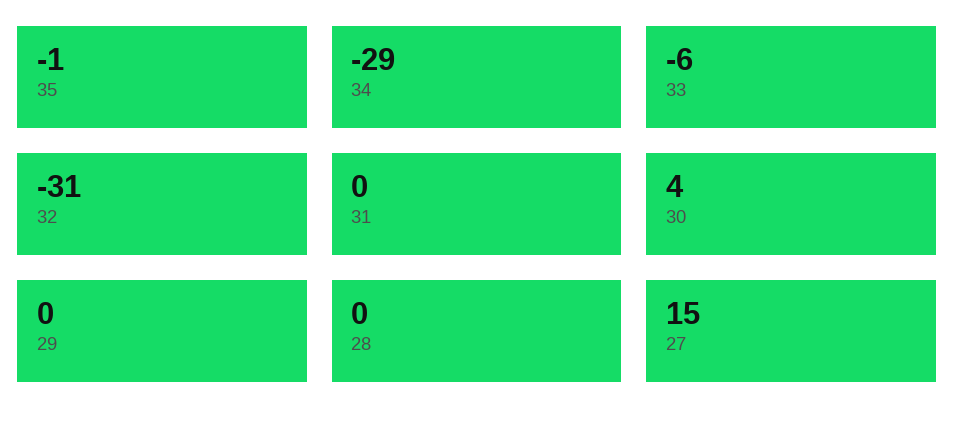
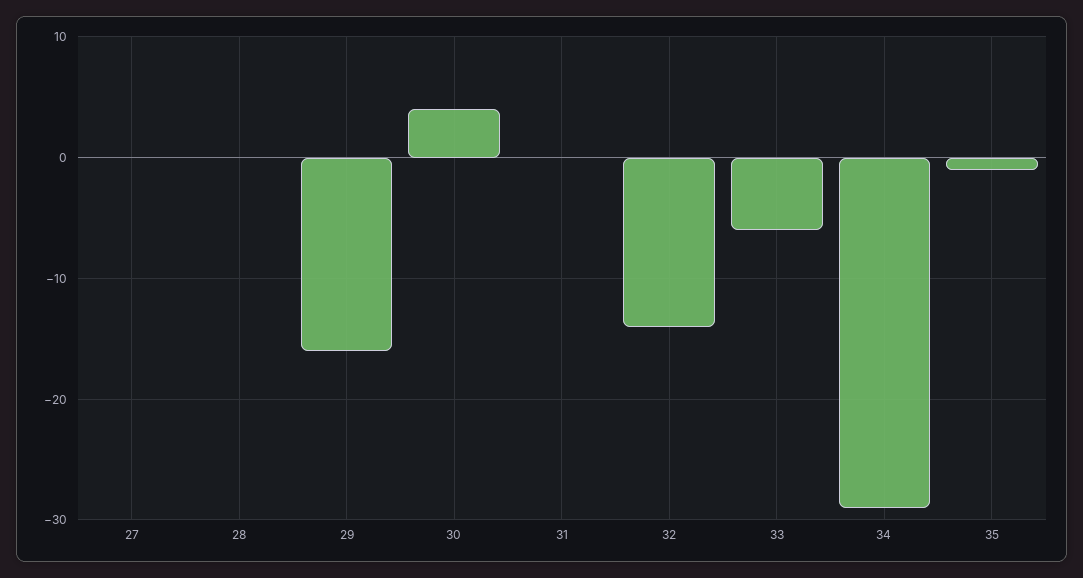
  {
    "35": -1,
    "34": -29,
    "33": -6,
-   "32": -31,
+   "32": -14,
    "31": 0,
    "30": 4,
-   "29": 0,
+   "29": -16,
    "28": 0,
-   "27": 15
+   "27": 0
  }

